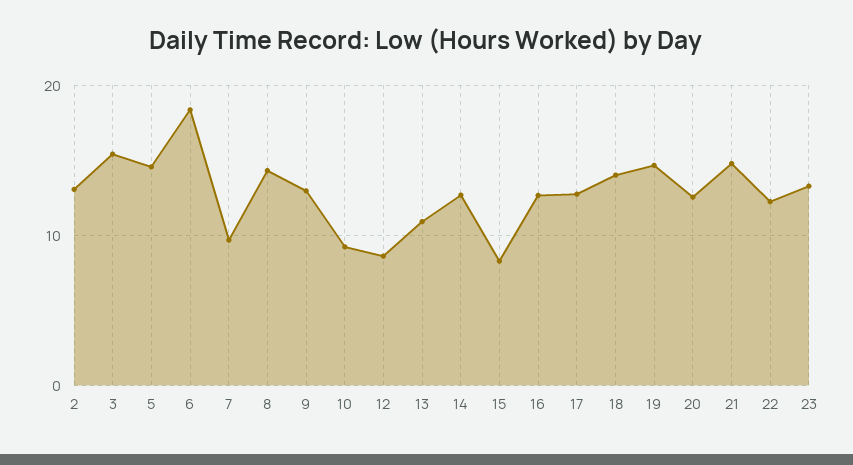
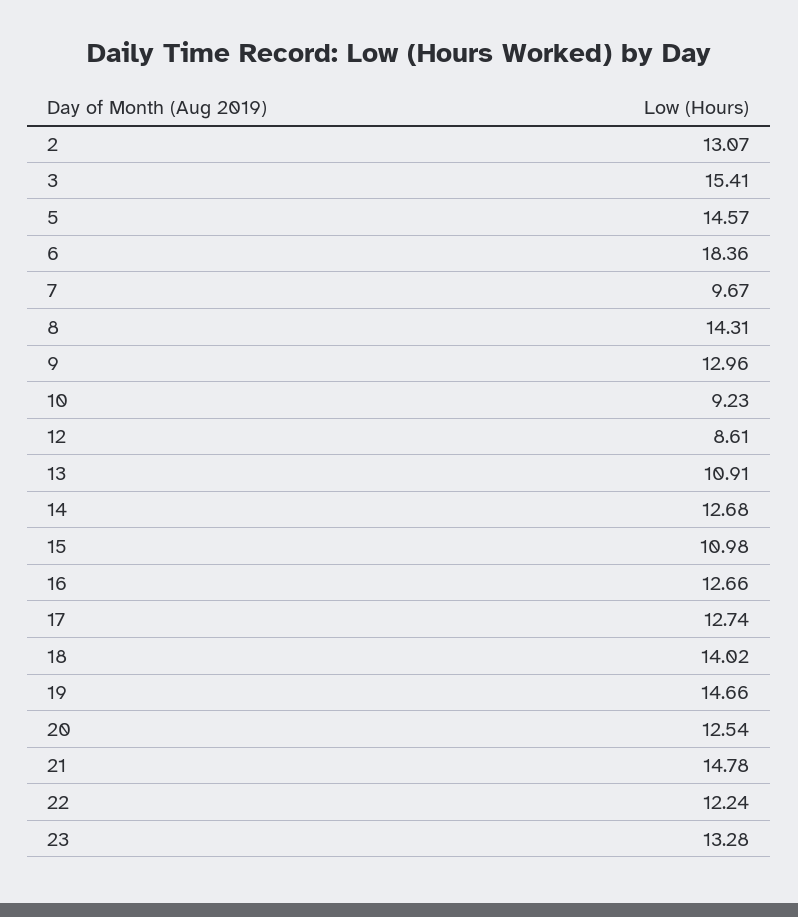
  {
    "2": 13.07,
    "3": 15.41,
    "5": 14.57,
    "6": 18.36,
    "7": 9.67,
    "8": 14.31,
    "9": 12.96,
    "10": 9.23,
    "12": 8.61,
    "13": 10.91,
    "14": 12.68,
-   "15": 8,
+   "15": 10.98,
    "16": 12.66,
    "17": 12.74,
    "18": 14.02,
    "19": 14.66,
    "20": 12.54,
    "21": 14.78,
    "22": 12.24,
    "23": 13.28
  }

